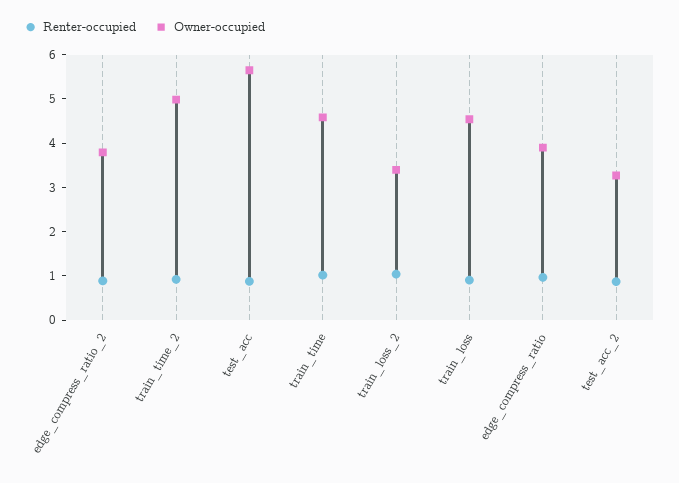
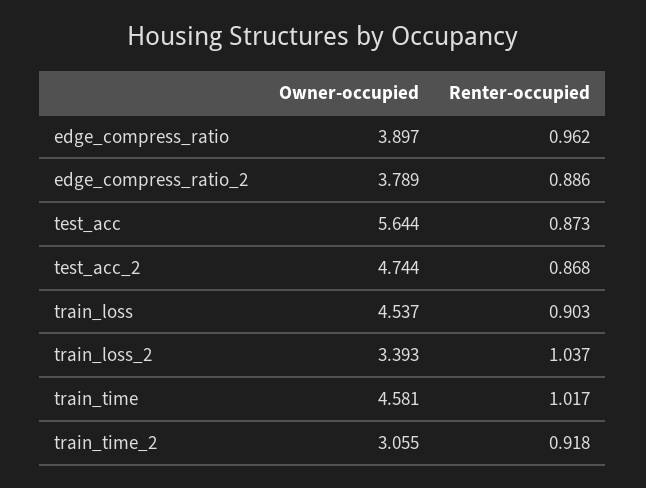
  {
    "Renter-occupied": {
      "edge_compress_ratio_2": 0.886,
      "train_time_2": 0.918,
      "test_acc": 0.873,
      "train_time": 1.017,
      "train_loss_2": 1.037,
      "train_loss": 0.903,
      "edge_compress_ratio": 0.962,
      "test_acc_2": 0.868
    },
    "Owner-occupied": {
      "edge_compress_ratio_2": 3.789,
-     "train_time_2": 5,
+     "train_time_2": 3.055,
      "test_acc": 5.644,
      "train_time": 4.581,
      "train_loss_2": 3.393,
      "train_loss": 4.537,
      "edge_compress_ratio": 3.897,
-     "test_acc_2": 3.2
+     "test_acc_2": 4.744
    }
  }

